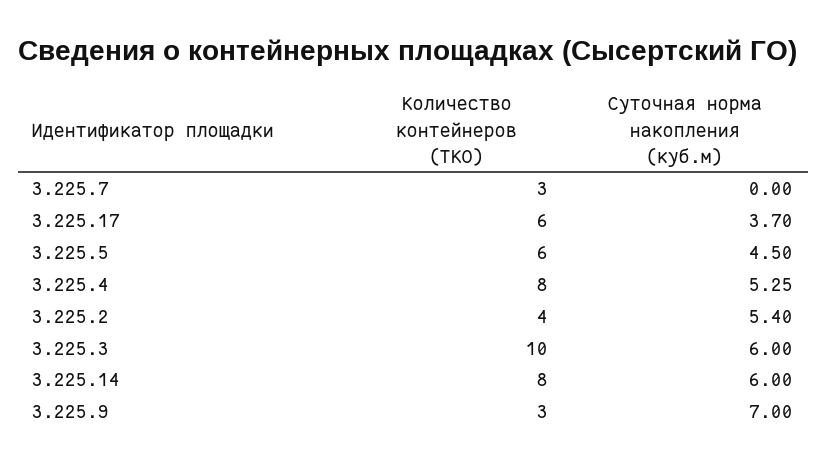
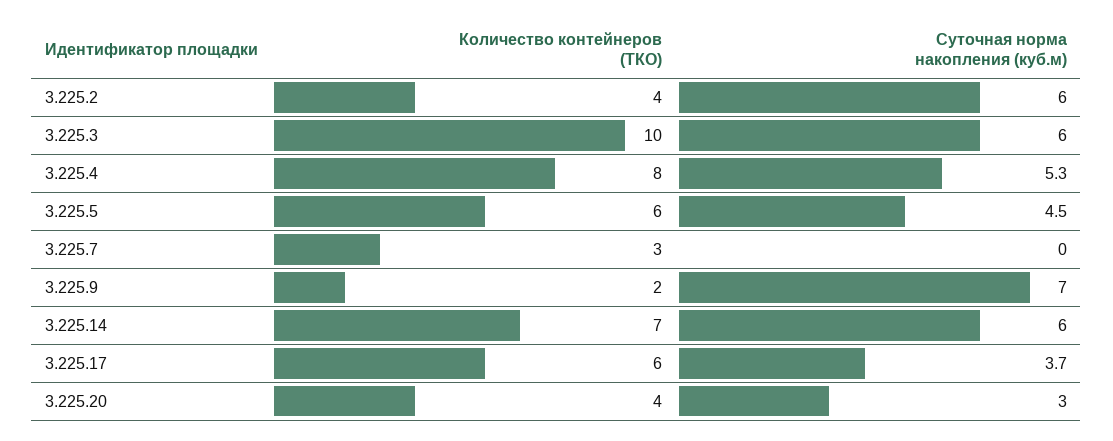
  {
    "Количество контейнеров (ТКО)": {
      "3.225.7": 3,
      "3.225.17": 6,
      "3.225.5": 6,
      "3.225.4": 8,
      "3.225.2": 4,
      "3.225.3": 10,
-     "3.225.14": 8,
+     "3.225.14": 7,
-     "3.225.9": 3
+     "3.225.9": 2,
+     "3.225.20": 4
    },
    "Суточная норма накопления (куб.м)": {
      "3.225.7": 0,
      "3.225.17": 3.7,
      "3.225.5": 4.5,
      "3.225.4": 5.25,
-     "3.225.2": 5.4,
+     "3.225.2": 6,
      "3.225.3": 6,
      "3.225.14": 6,
-     "3.225.9": 7
+     "3.225.9": 7,
+     "3.225.20": 3
    }
  }

